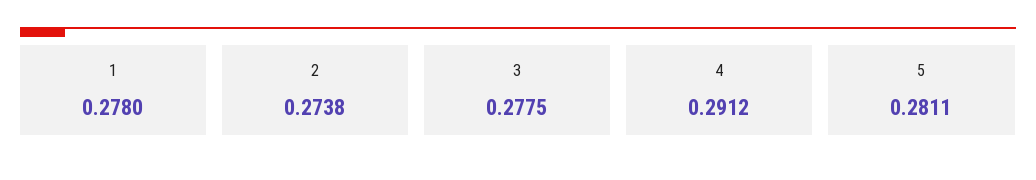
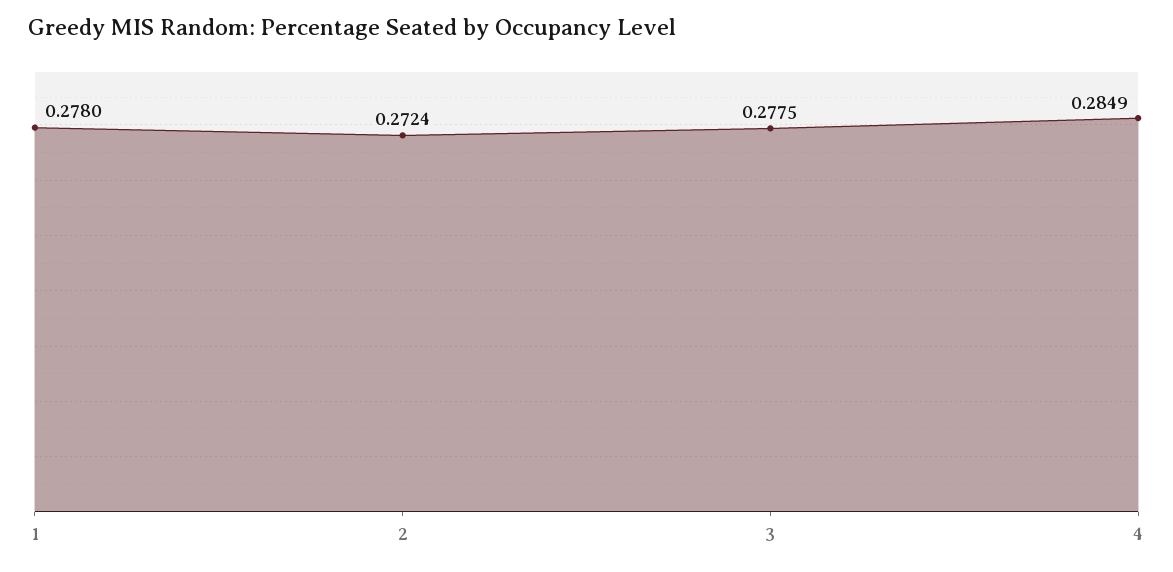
  {
    "1": 0.278,
-   "2": 0.2738,
+   "2": 0.2724,
    "3": 0.2775,
-   "4": 0.2912,
+   "4": 0.2849
-   "5": 0.2811
  }

